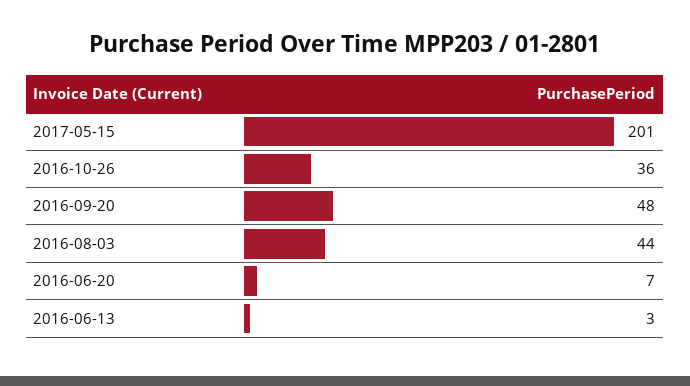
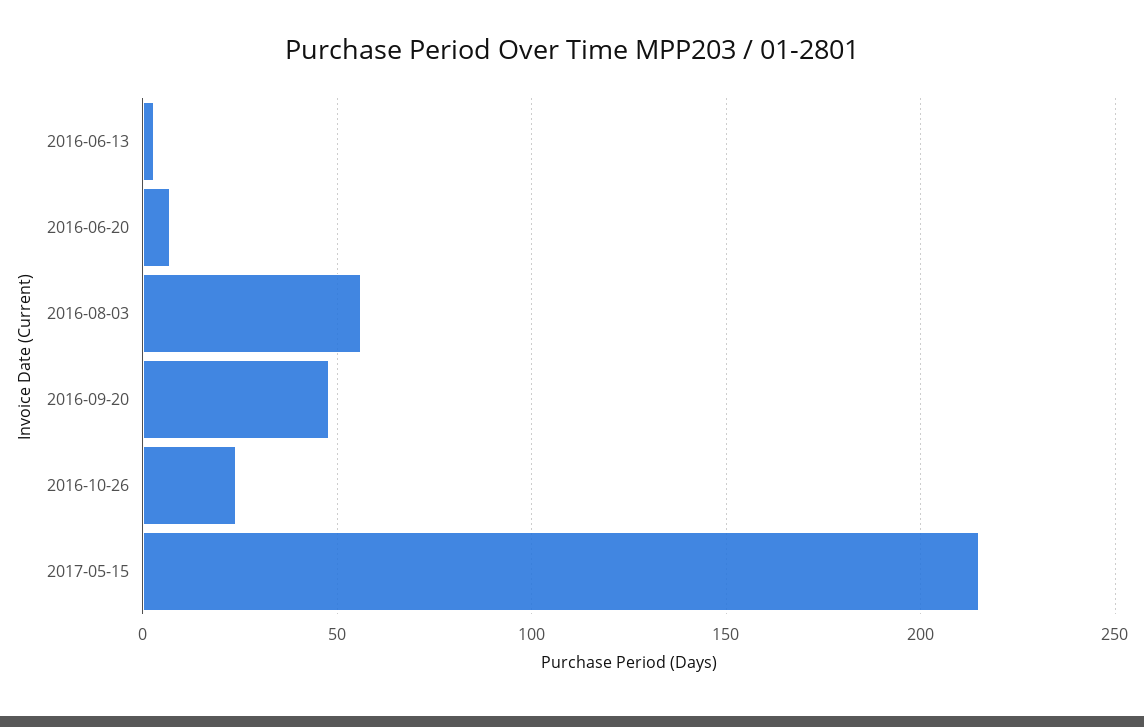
  {
-   "2017-05-15": 201,
+   "2017-05-15": 215,
-   "2016-10-26": 36,
+   "2016-10-26": 25,
    "2016-09-20": 48,
-   "2016-08-03": 44,
+   "2016-08-03": 55,
    "2016-06-20": 7,
    "2016-06-13": 3
  }

